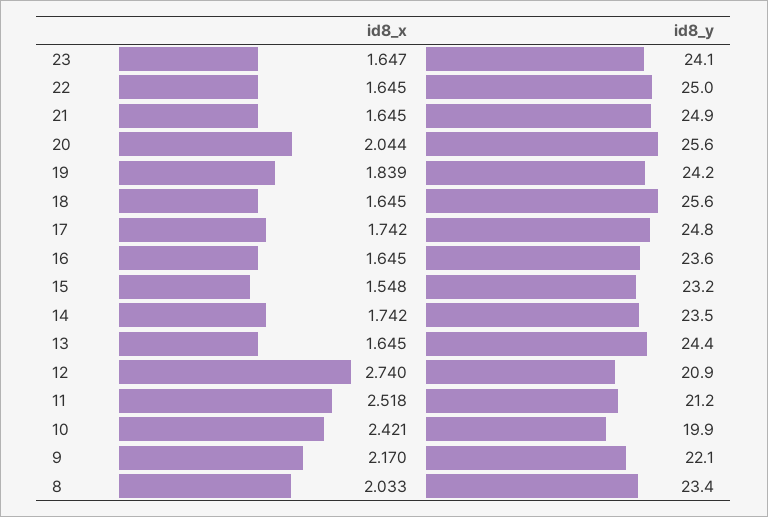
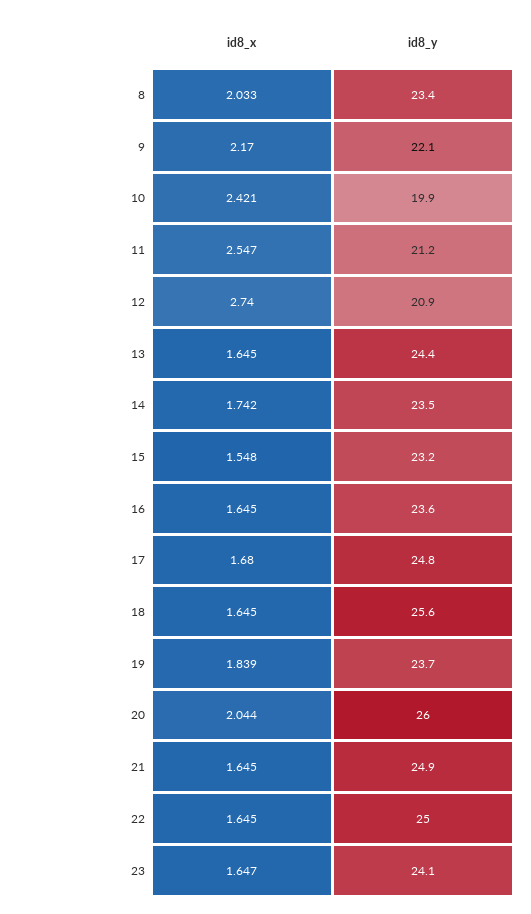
  {
    "id8_x": {
      "23": 1.647,
      "22": 1.645,
      "21": 1.645,
      "20": 2.044,
      "19": 1.839,
      "18": 1.645,
-     "17": 1.742,
+     "17": 1.68,
      "16": 1.645,
      "15": 1.548,
      "14": 1.742,
      "13": 1.645,
      "12": 2.74,
-     "11": 2.518,
+     "11": 2.547,
      "10": 2.421,
      "9": 2.17,
      "8": 2.033
    },
    "id8_y": {
      "23": 24.1,
      "22": 25,
      "21": 24.9,
-     "20": 25.6,
+     "20": 26,
-     "19": 24.2,
+     "19": 23.7,
      "18": 25.6,
      "17": 24.8,
      "16": 23.6,
      "15": 23.2,
      "14": 23.5,
      "13": 24.4,
      "12": 20.9,
      "11": 21.2,
      "10": 19.9,
      "9": 22.1,
      "8": 23.4
    }
  }

